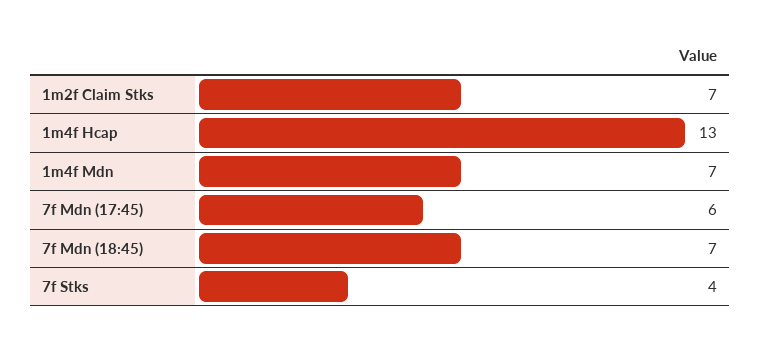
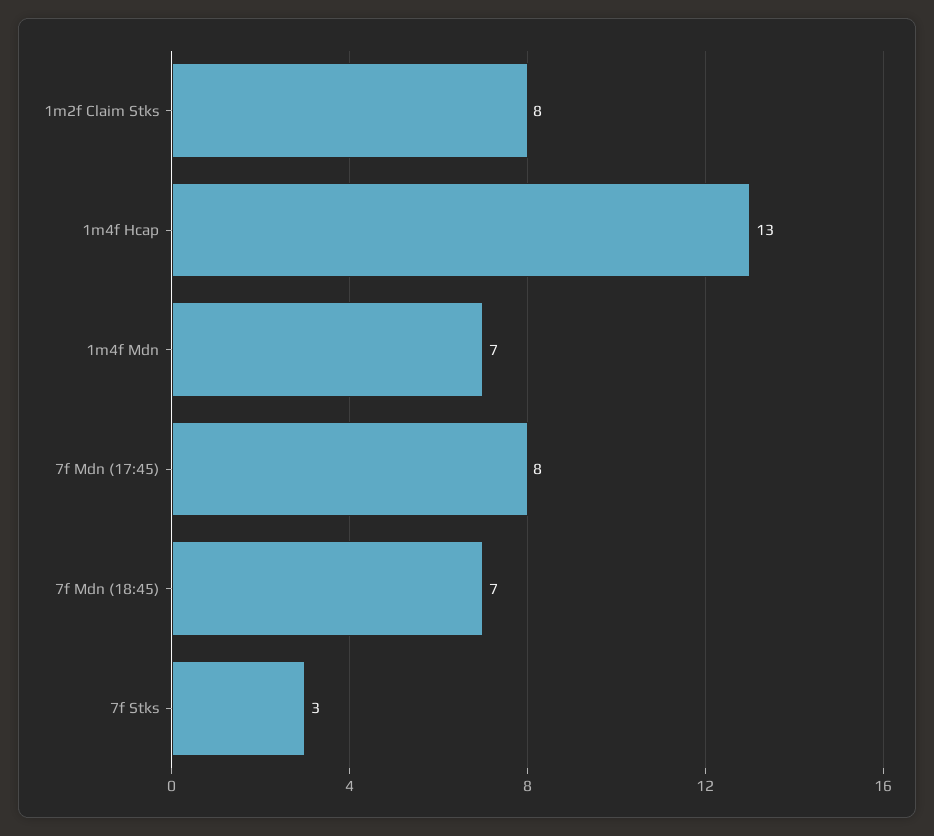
  {
-   "1m2f Claim Stks": 7,
+   "1m2f Claim Stks": 8,
    "1m4f Hcap": 13,
    "1m4f Mdn": 7,
-   "7f Mdn (17:45)": 6,
+   "7f Mdn (17:45)": 8,
    "7f Mdn (18:45)": 7,
-   "7f Stks": 4
+   "7f Stks": 3
  }

